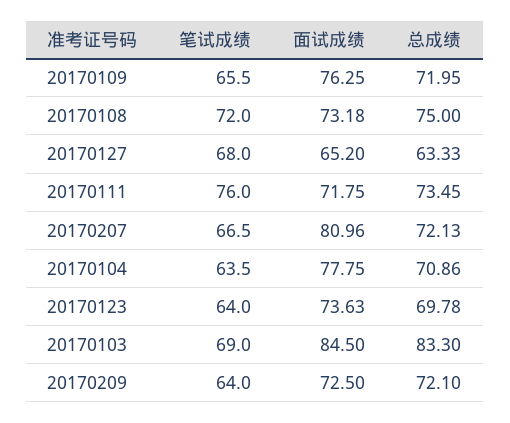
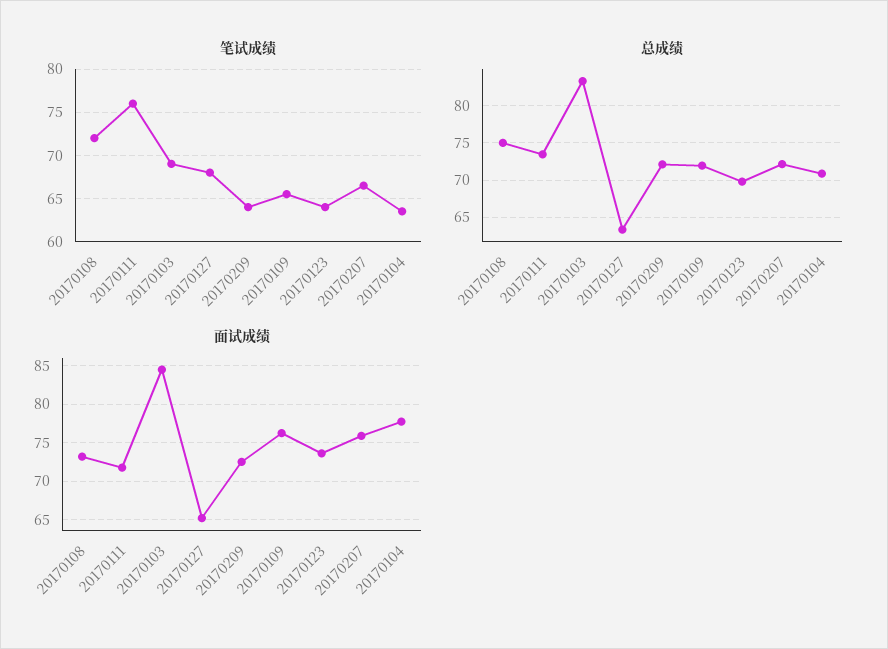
  {
    "笔试成绩": {
      "20170109": 65.5,
      "20170108": 72,
      "20170127": 68,
      "20170111": 76,
      "20170207": 66.5,
      "20170104": 63.5,
      "20170123": 64,
      "20170103": 69,
      "20170209": 64
    },
    "面试成绩": {
      "20170109": 76.25,
      "20170108": 73.18,
      "20170127": 65.2,
      "20170111": 71.75,
-     "20170207": 80.96,
+     "20170207": 76,
      "20170104": 77.75,
      "20170123": 73.63,
      "20170103": 84.5,
      "20170209": 72.5
    },
    "总成绩": {
      "20170109": 71.95,
      "20170108": 75,
      "20170127": 63.33,
      "20170111": 73.45,
      "20170207": 72.13,
      "20170104": 70.86,
      "20170123": 69.78,
      "20170103": 83.3,
      "20170209": 72.1
    }
  }

